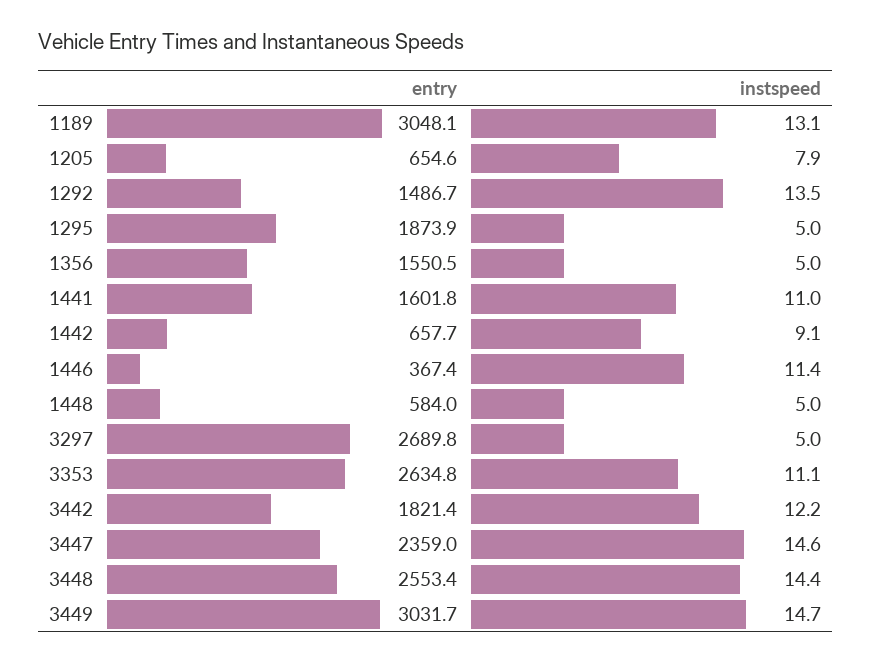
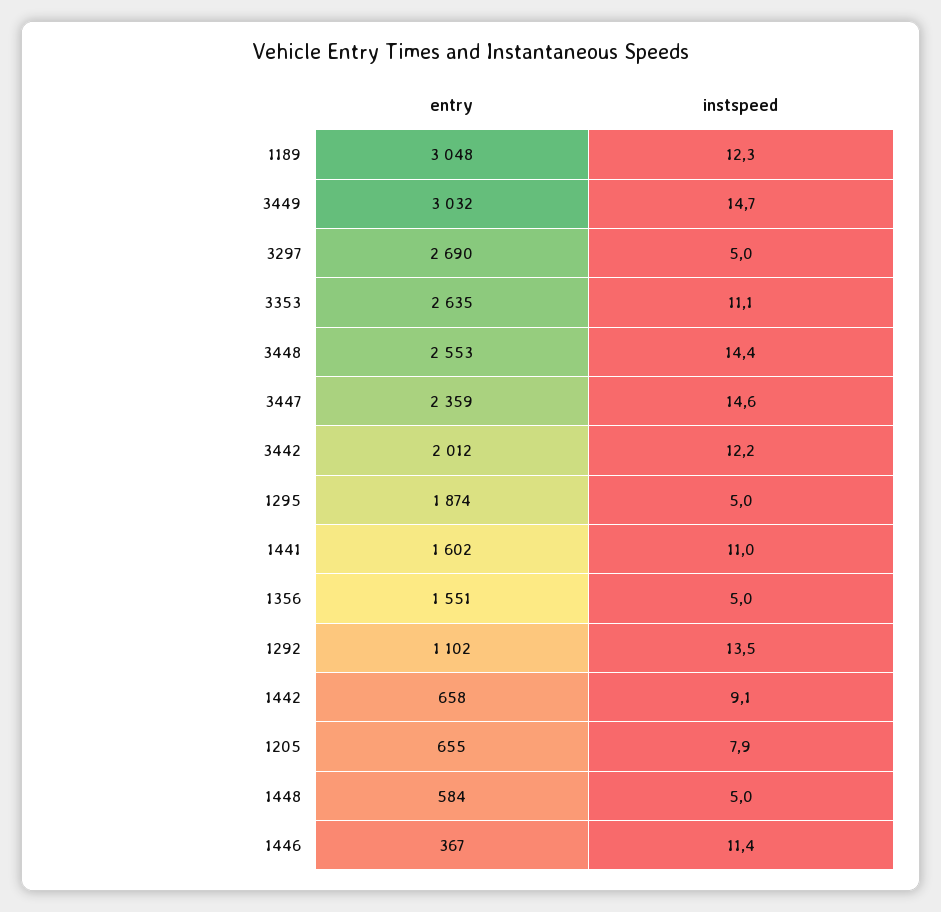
  {
    "entry": {
      "1189": 3048.1,
      "1205": 654.6,
-     "1292": 1486.7,
+     "1292": 1102,
      "1295": 1873.9,
      "1356": 1550.5,
      "1441": 1601.8,
      "1442": 657.7,
      "1446": 367.4,
      "1448": 584,
      "3297": 2689.8,
      "3353": 2634.8,
-     "3442": 1821.4,
+     "3442": 2012,
      "3447": 2359,
      "3448": 2553.4,
      "3449": 3031.7
    },
    "instspeed": {
-     "1189": 13.1,
+     "1189": 12.3,
      "1205": 7.9,
      "1292": 13.5,
      "1295": 5,
      "1356": 5,
      "1441": 11,
      "1442": 9.1,
      "1446": 11.4,
      "1448": 5,
      "3297": 5,
      "3353": 11.1,
      "3442": 12.2,
      "3447": 14.6,
      "3448": 14.4,
      "3449": 14.7
    }
  }

